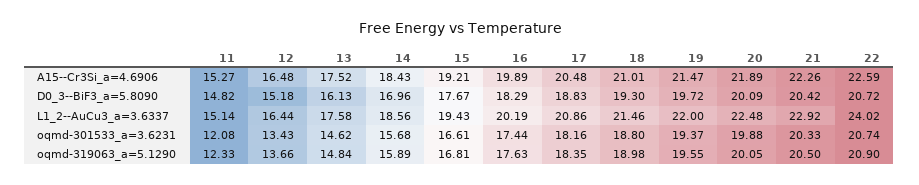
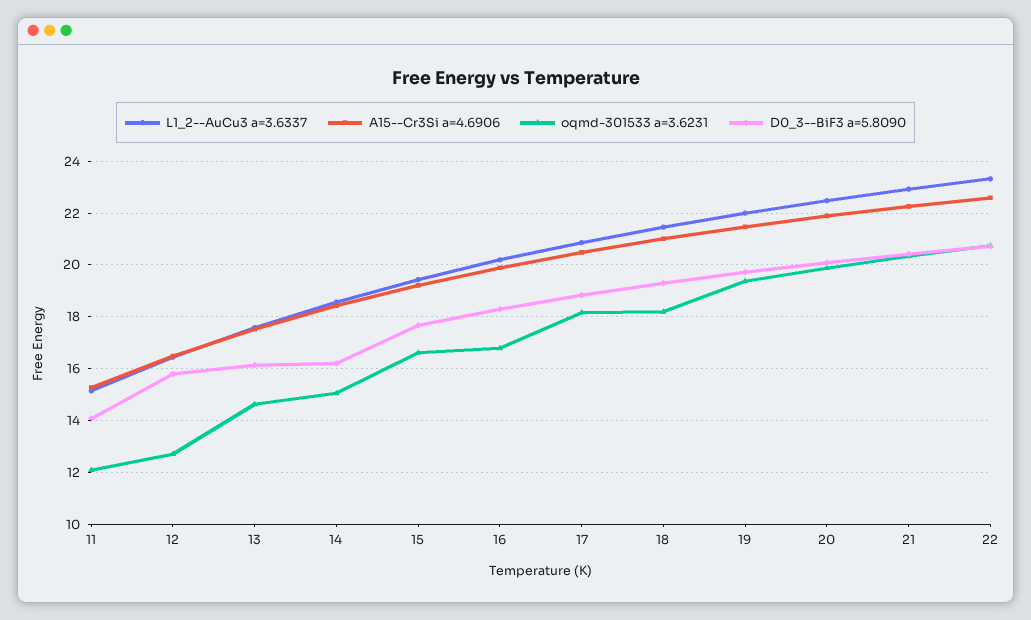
  {
    "A15--Cr3Si_a=4.6906": {
      "11": 15.27,
      "12": 16.48,
      "13": 17.52,
      "14": 18.43,
      "15": 19.21,
      "16": 19.89,
      "17": 20.48,
      "18": 21.01,
      "19": 21.47,
      "20": 21.89,
      "21": 22.26,
      "22": 22.59
    },
    "D0_3--BiF3_a=5.8090": {
-     "11": 14.82,
+     "11": 14,
-     "12": 15.18,
+     "12": 15.75,
      "13": 16.13,
-     "14": 16.96,
+     "14": 16.25,
      "15": 17.67,
      "16": 18.29,
      "17": 18.83,
      "18": 19.3,
      "19": 19.72,
      "20": 20.09,
      "21": 20.42,
      "22": 20.72
    },
    "L1_2--AuCu3_a=3.6337": {
      "11": 15.14,
      "12": 16.44,
      "13": 17.58,
      "14": 18.56,
      "15": 19.43,
      "16": 20.19,
      "17": 20.86,
      "18": 21.46,
      "19": 22,
      "20": 22.48,
      "21": 22.92,
-     "22": 24.02
+     "22": 23.25
    },
    "oqmd-301533_a=3.6231": {
      "11": 12.08,
-     "12": 13.43,
+     "12": 12.75,
      "13": 14.62,
-     "14": 15.68,
+     "14": 15,
      "15": 16.61,
-     "16": 17.44,
+     "16": 16.75,
      "17": 18.16,
-     "18": 18.8,
+     "18": 18.25,
      "19": 19.37,
      "20": 19.88,
      "21": 20.33,
      "22": 20.74
-   },
+   }
-   "oqmd-319063_a=5.1290": {
-     "11": 12.33,
-     "12": 13.66,
-     "13": 14.84,
-     "14": 15.89,
-     "15": 16.81,
-     "16": 17.63,
-     "17": 18.35,
-     "18": 18.98,
-     "19": 19.55,
-     "20": 20.05,
-     "21": 20.5,
-     "22": 20.9
-   }
  }

